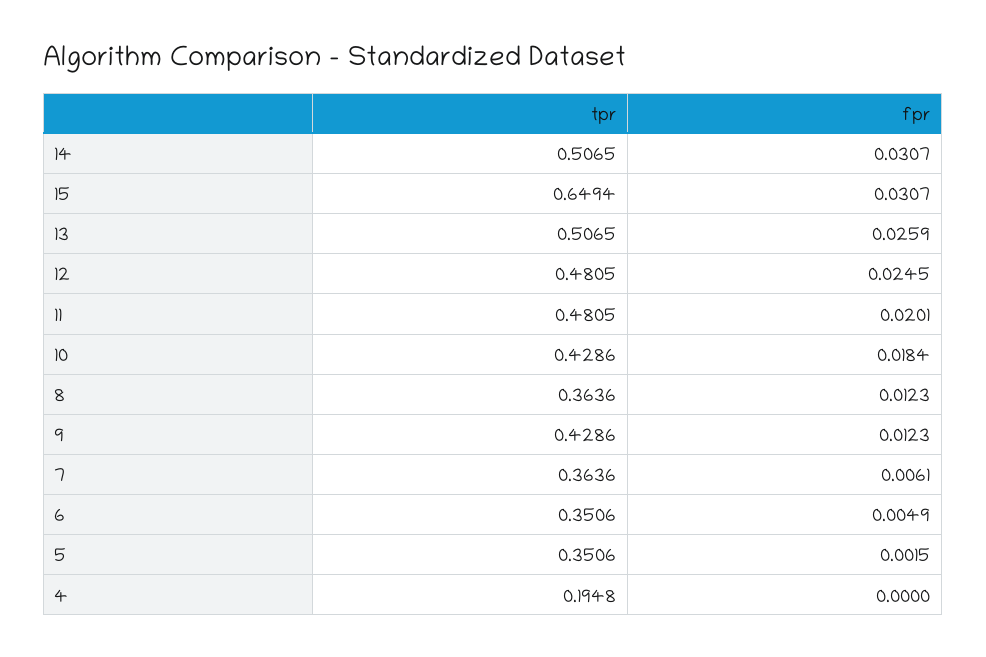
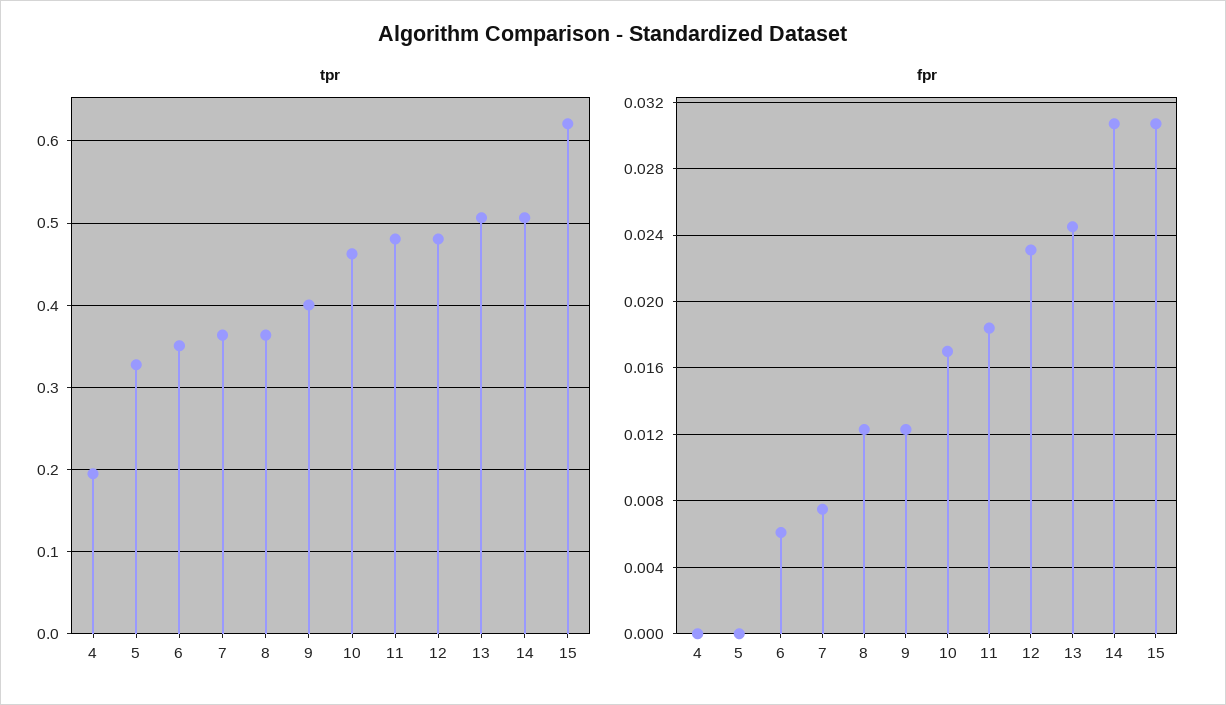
  {
    "tpr": {
      "14": 0.5065,
-     "15": 0.6494,
+     "15": 0.62,
      "13": 0.5065,
      "12": 0.4805,
      "11": 0.4805,
-     "10": 0.4286,
+     "10": 0.46,
      "8": 0.3636,
-     "9": 0.4286,
+     "9": 0.4,
      "7": 0.3636,
      "6": 0.3506,
-     "5": 0.3506,
+     "5": 0.33,
      "4": 0.1948
    },
    "fpr": {
      "14": 0.0307,
      "15": 0.0307,
-     "13": 0.0259,
+     "13": 0.0245,
-     "12": 0.0245,
+     "12": 0.023,
-     "11": 0.0201,
+     "11": 0.0185,
-     "10": 0.0184,
+     "10": 0.017,
      "8": 0.0123,
      "9": 0.0123,
-     "7": 0.0061,
+     "7": 0.0075,
-     "6": 0.0049,
+     "6": 0.006,
-     "5": 0.0015,
+     "5": 0,
      "4": 0
    }
  }

